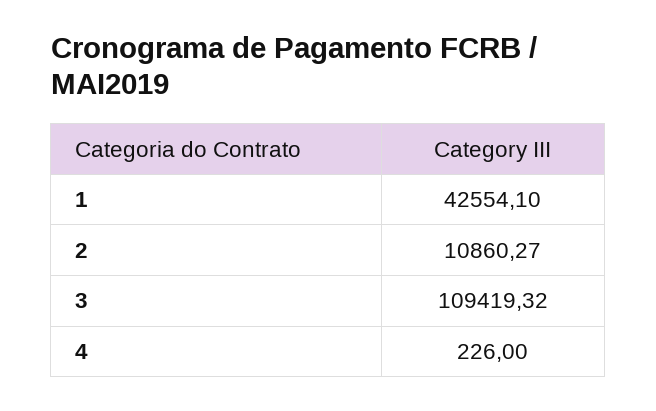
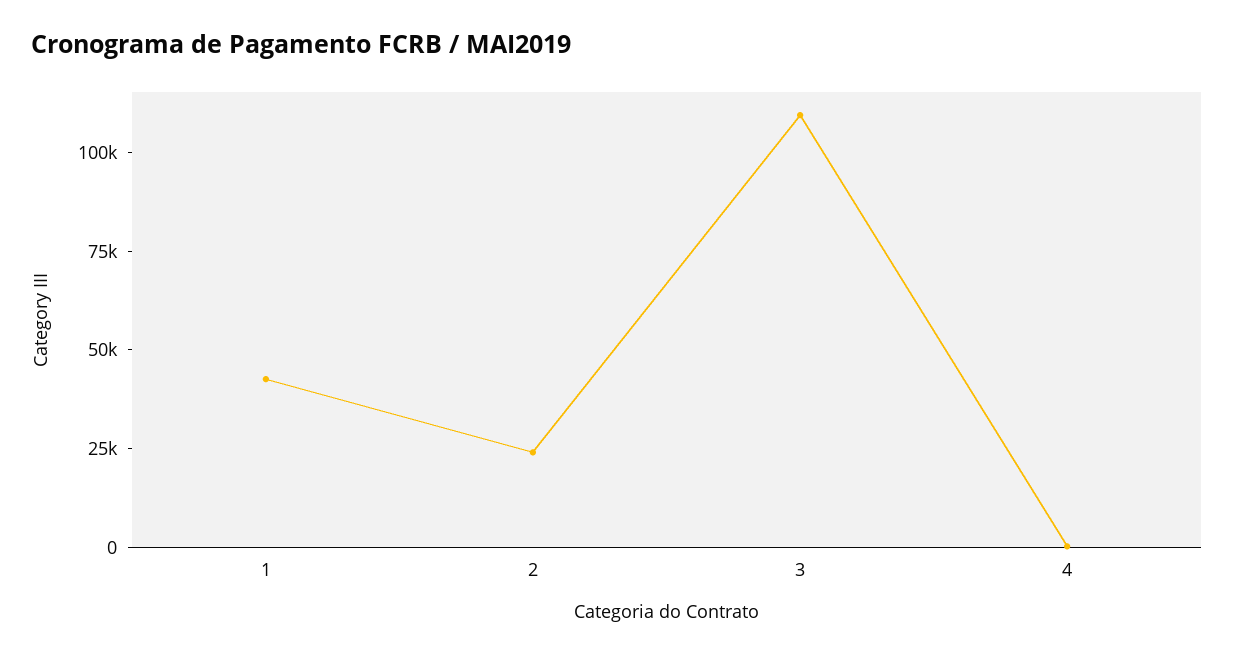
  {
    "1": 42554.1,
-   "2": 10860.27,
+   "2": 25000,
    "3": 109419.32,
    "4": 226
  }

